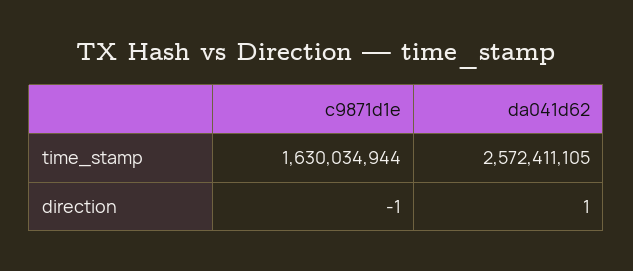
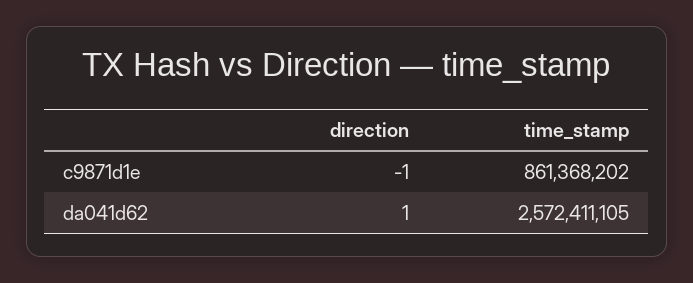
  {
    "c9871d1e": {
-     "time_stamp": 1630034944,
+     "time_stamp": 861368202,
      "direction": -1
    },
    "da041d62": {
      "time_stamp": 2572411105,
      "direction": 1
    }
  }

